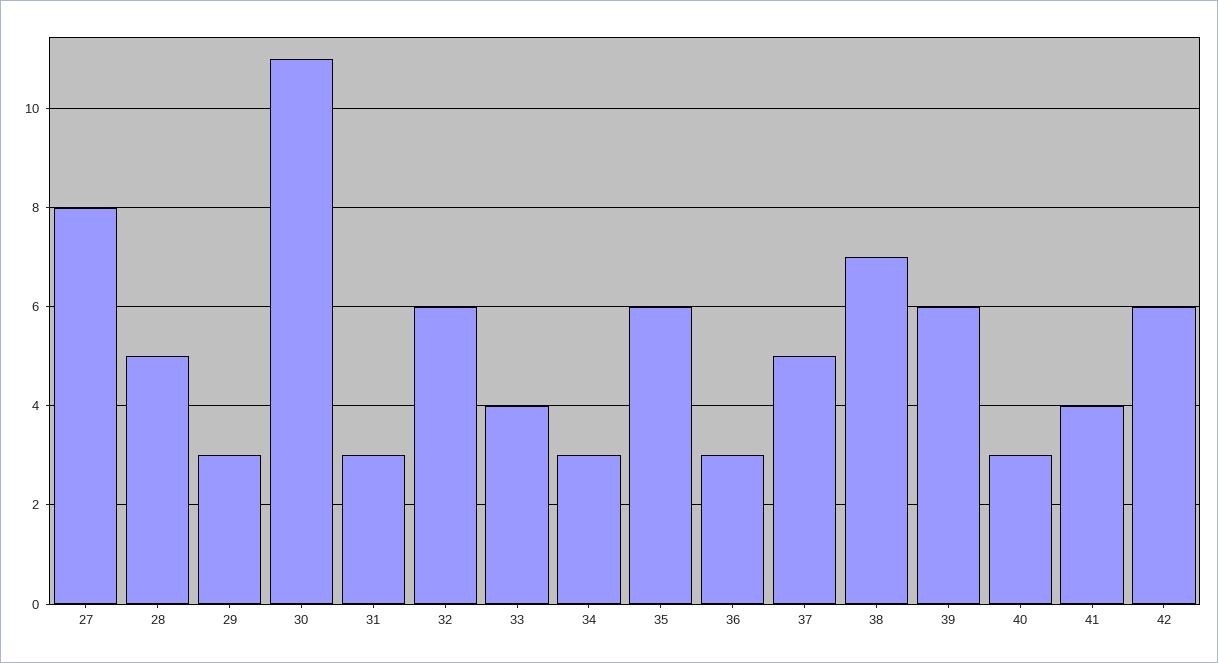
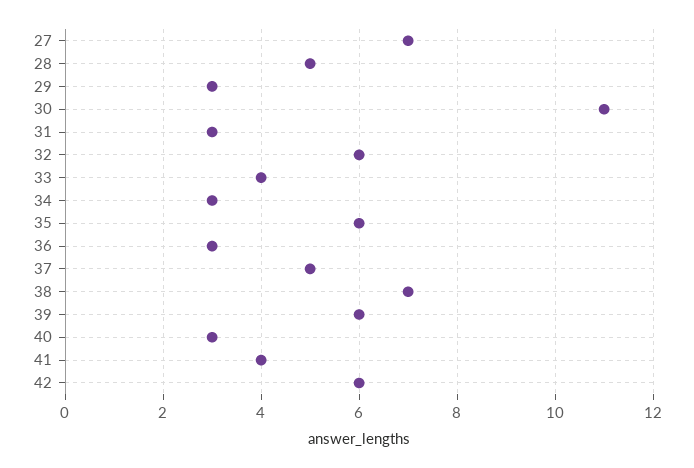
  {
-   "27": 8,
+   "27": 7,
    "28": 5,
    "29": 3,
    "30": 11,
    "31": 3,
    "32": 6,
    "33": 4,
    "34": 3,
    "35": 6,
    "36": 3,
    "37": 5,
    "38": 7,
    "39": 6,
    "40": 3,
    "41": 4,
    "42": 6
  }

